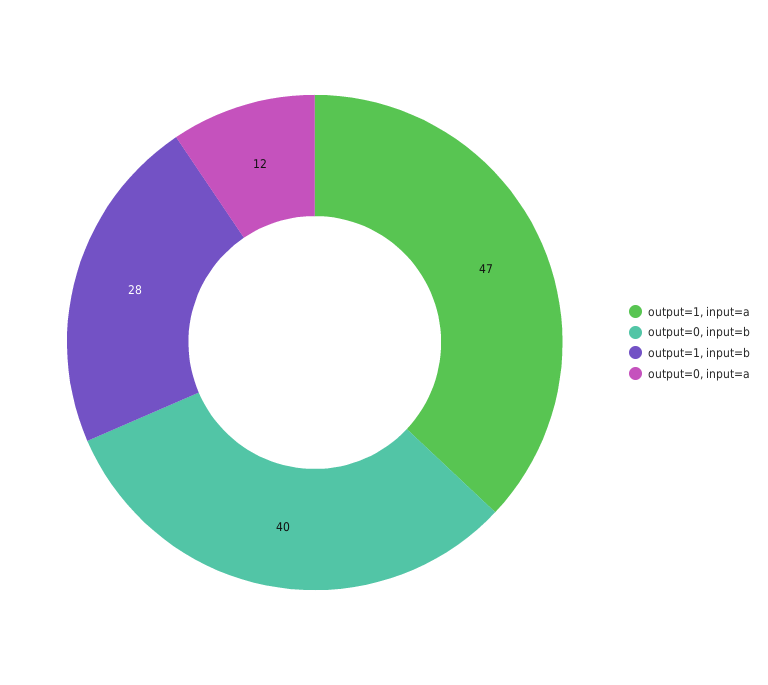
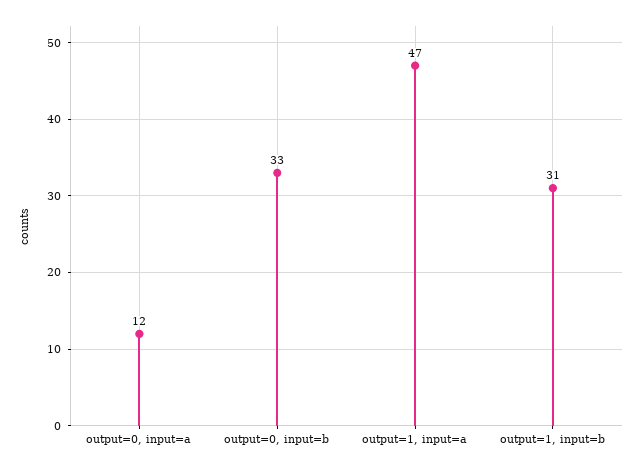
  {
    "output=1, input=a": 47,
-   "output=0, input=b": 40,
+   "output=0, input=b": 33,
-   "output=1, input=b": 28,
+   "output=1, input=b": 31,
    "output=0, input=a": 12
  }

